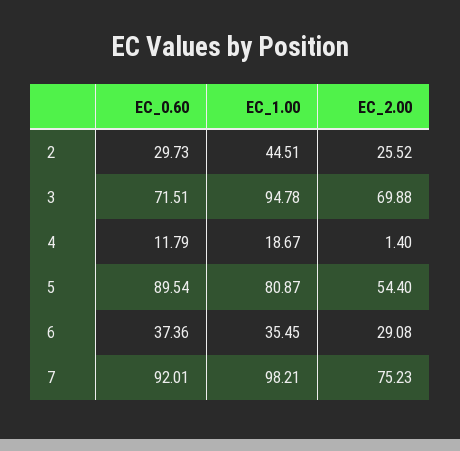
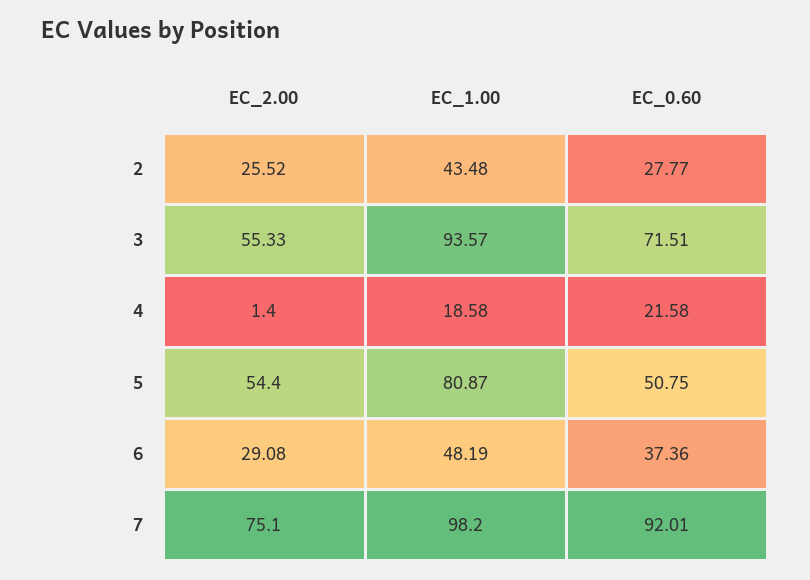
  {
    "EC_0.60": {
-     "2": 29.73,
+     "2": 27.77,
      "3": 71.51,
-     "4": 11.79,
+     "4": 21.58,
-     "5": 89.54,
+     "5": 50.75,
      "6": 37.36,
      "7": 92.01
    },
    "EC_1.00": {
-     "2": 44.51,
+     "2": 43.48,
-     "3": 94.78,
+     "3": 93.57,
-     "4": 18.67,
+     "4": 18.58,
      "5": 80.87,
-     "6": 35.45,
+     "6": 48.19,
-     "7": 98.21
+     "7": 98.2
    },
    "EC_2.00": {
      "2": 25.52,
-     "3": 69.88,
+     "3": 55.33,
      "4": 1.4,
      "5": 54.4,
      "6": 29.08,
-     "7": 75.23
+     "7": 75.1
    }
  }

